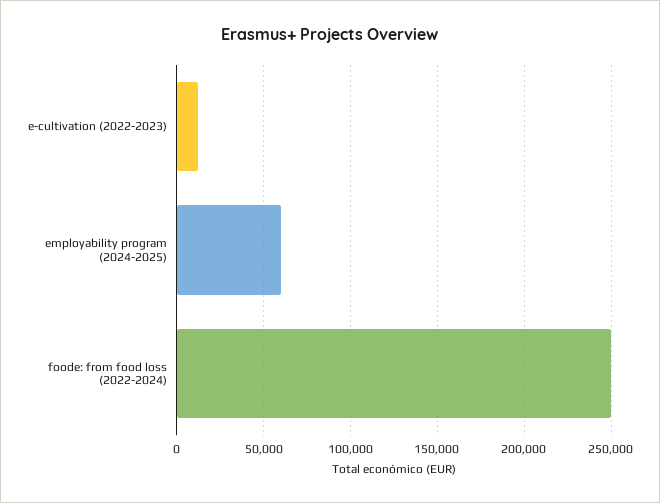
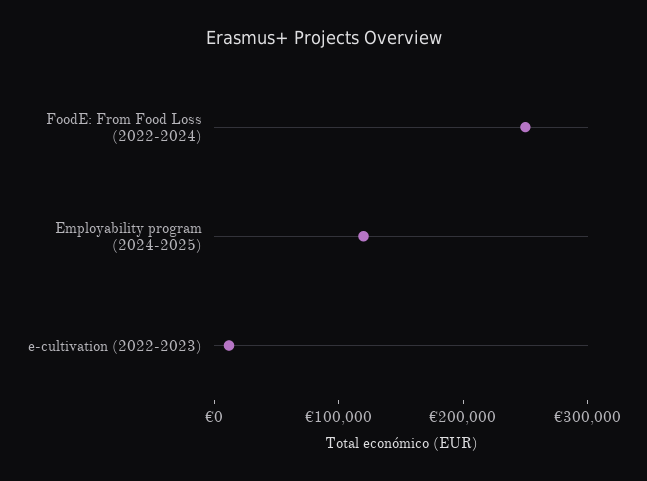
  {
    "e-cultivation (2022-2023)": 10000,
-   "employability program (2024-2025)": 60000,
+   "employability program (2024-2025)": 120000,
    "foode: from food loss (2022-2024)": 250000
  }

